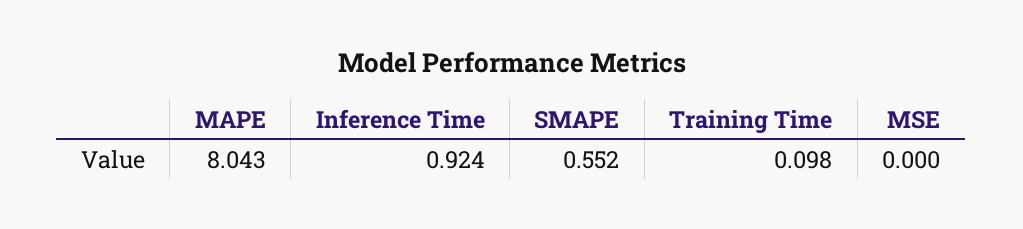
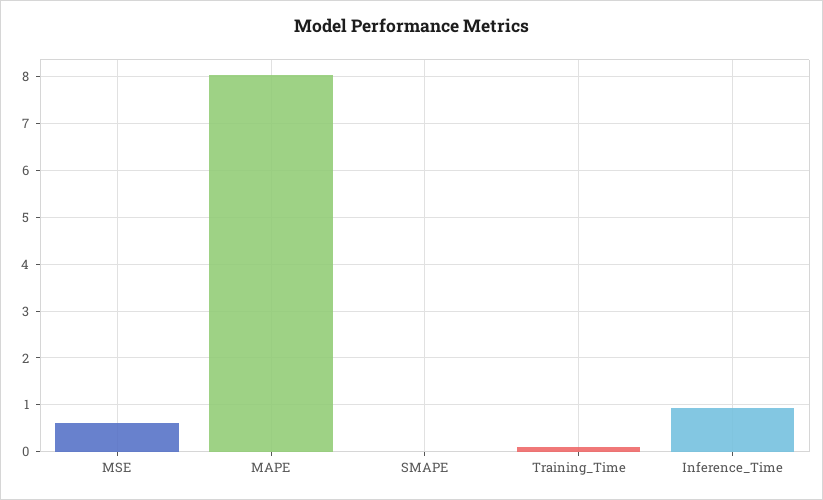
  {
    "MAPE": 8.043,
    "Inference Time": 0.924,
-   "SMAPE": 0.552,
+   "SMAPE": 0,
    "Training Time": 0.098,
-   "MSE": 0
+   "MSE": 0.6
  }

